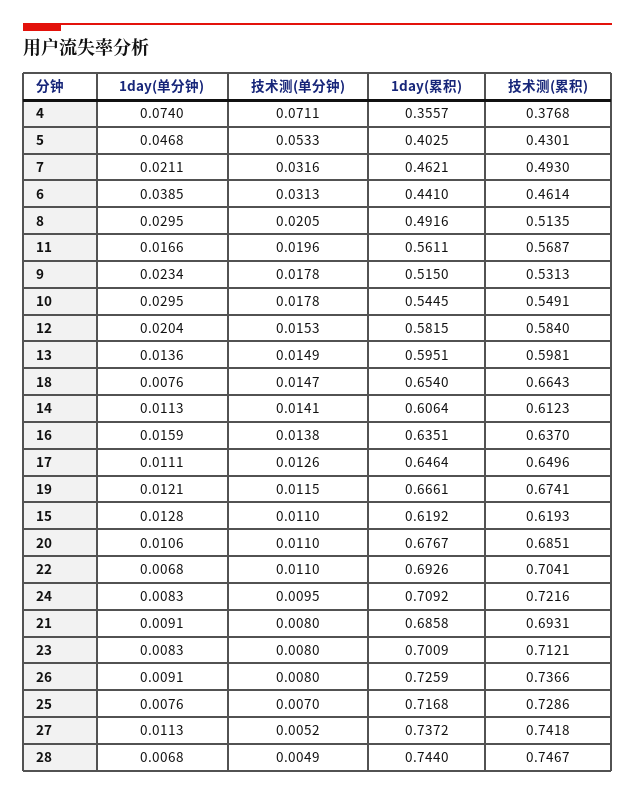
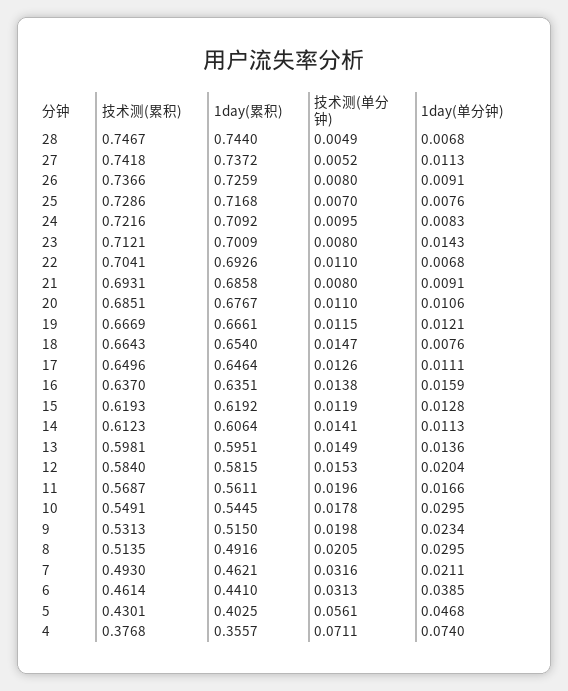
  {
    "1day(单分钟)": {
      "4": 0.074,
      "5": 0.0468,
      "7": 0.0211,
      "6": 0.0385,
      "8": 0.0295,
      "11": 0.0166,
      "9": 0.0234,
      "10": 0.0295,
      "12": 0.0204,
      "13": 0.0136,
      "18": 0.0076,
      "14": 0.0113,
      "16": 0.0159,
      "17": 0.0111,
      "19": 0.0121,
      "15": 0.0128,
      "20": 0.0106,
      "22": 0.0068,
      "24": 0.0083,
      "21": 0.0091,
-     "23": 0.0083,
+     "23": 0.0143,
      "26": 0.0091,
      "25": 0.0076,
      "27": 0.0113,
      "28": 0.0068
    },
    "技术测(单分钟)": {
      "4": 0.0711,
-     "5": 0.0533,
+     "5": 0.0561,
      "7": 0.0316,
      "6": 0.0313,
      "8": 0.0205,
      "11": 0.0196,
-     "9": 0.0178,
+     "9": 0.0198,
      "10": 0.0178,
      "12": 0.0153,
      "13": 0.0149,
      "18": 0.0147,
      "14": 0.0141,
      "16": 0.0138,
      "17": 0.0126,
      "19": 0.0115,
-     "15": 0.011,
+     "15": 0.0119,
      "20": 0.011,
      "22": 0.011,
      "24": 0.0095,
      "21": 0.008,
      "23": 0.008,
      "26": 0.008,
      "25": 0.007,
      "27": 0.0052,
      "28": 0.0049
    },
    "1day(累积)": {
      "4": 0.3557,
      "5": 0.4025,
      "7": 0.4621,
      "6": 0.441,
      "8": 0.4916,
      "11": 0.5611,
      "9": 0.515,
      "10": 0.5445,
      "12": 0.5815,
      "13": 0.5951,
      "18": 0.654,
      "14": 0.6064,
      "16": 0.6351,
      "17": 0.6464,
      "19": 0.6661,
      "15": 0.6192,
      "20": 0.6767,
      "22": 0.6926,
      "24": 0.7092,
      "21": 0.6858,
      "23": 0.7009,
      "26": 0.7259,
      "25": 0.7168,
      "27": 0.7372,
      "28": 0.744
    },
    "技术测(累积)": {
      "4": 0.3768,
      "5": 0.4301,
      "7": 0.493,
      "6": 0.4614,
      "8": 0.5135,
      "11": 0.5687,
      "9": 0.5313,
      "10": 0.5491,
      "12": 0.584,
      "13": 0.5981,
      "18": 0.6643,
      "14": 0.6123,
      "16": 0.637,
      "17": 0.6496,
-     "19": 0.6741,
+     "19": 0.6669,
      "15": 0.6193,
      "20": 0.6851,
      "22": 0.7041,
      "24": 0.7216,
      "21": 0.6931,
      "23": 0.7121,
      "26": 0.7366,
      "25": 0.7286,
      "27": 0.7418,
      "28": 0.7467
    }
  }

